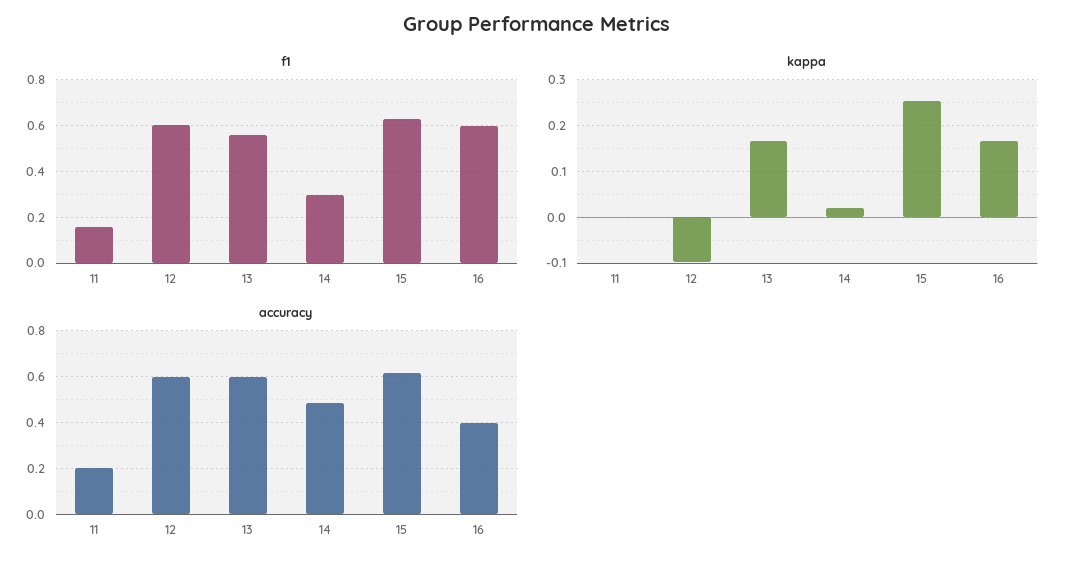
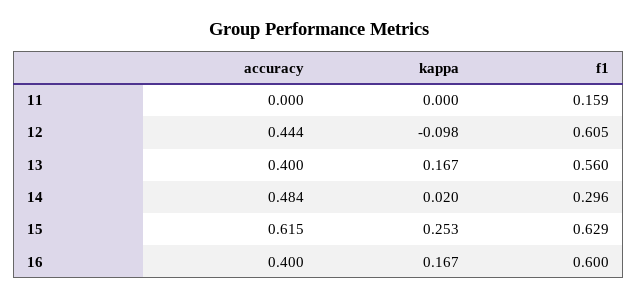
  {
    "f1": {
      "11": 0.159,
      "12": 0.605,
      "13": 0.56,
      "14": 0.296,
      "15": 0.629,
      "16": 0.6
    },
    "kappa": {
      "11": 0,
      "12": -0.098,
      "13": 0.167,
      "14": 0.02,
      "15": 0.253,
      "16": 0.167
    },
    "accuracy": {
-     "11": 0.2,
+     "11": 0,
-     "12": 0.6,
+     "12": 0.444,
-     "13": 0.6,
+     "13": 0.4,
      "14": 0.484,
      "15": 0.615,
      "16": 0.4
    }
  }

